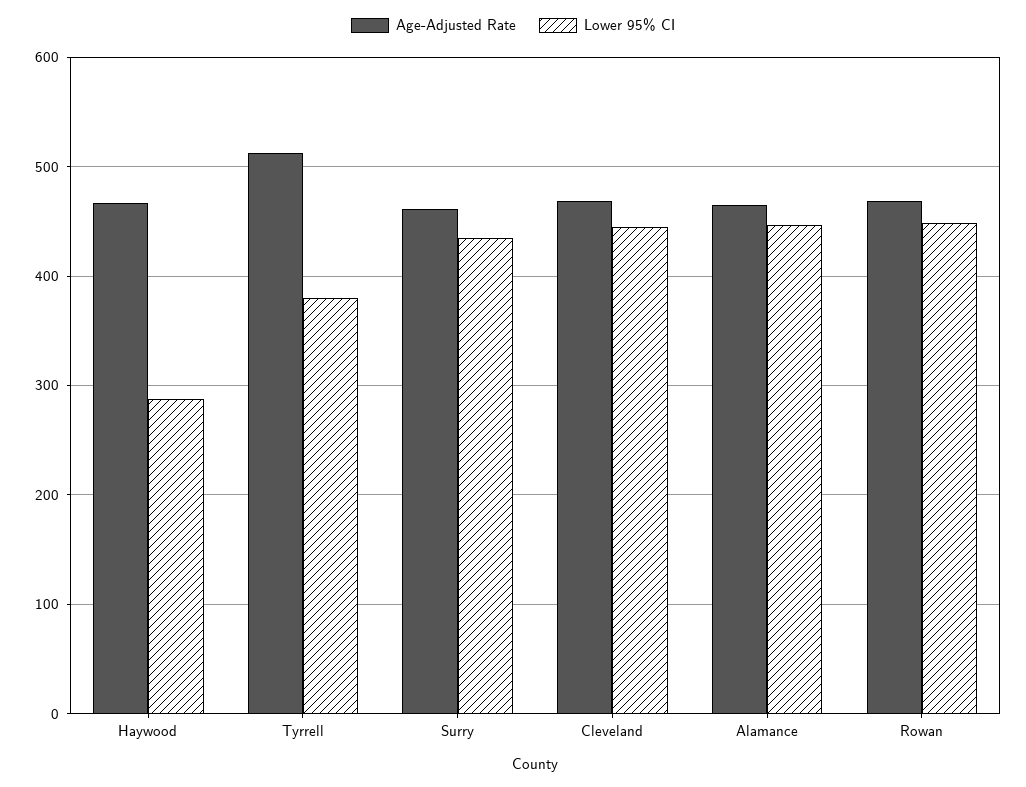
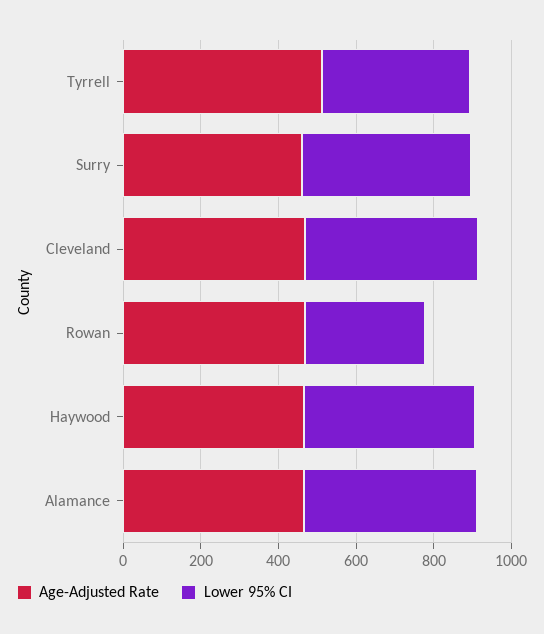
  {
    "Age-Adjusted Rate": {
      "Haywood": 470,
      "Tyrrell": 510,
      "Surry": 460,
      "Cleveland": 470,
      "Alamance": 470,
      "Rowan": 470
    },
    "Lower 95% CI": {
-     "Haywood": 290,
+     "Haywood": 450,
      "Tyrrell": 380,
      "Surry": 430,
      "Cleveland": 440,
      "Alamance": 450,
-     "Rowan": 450
+     "Rowan": 300
    }
  }

